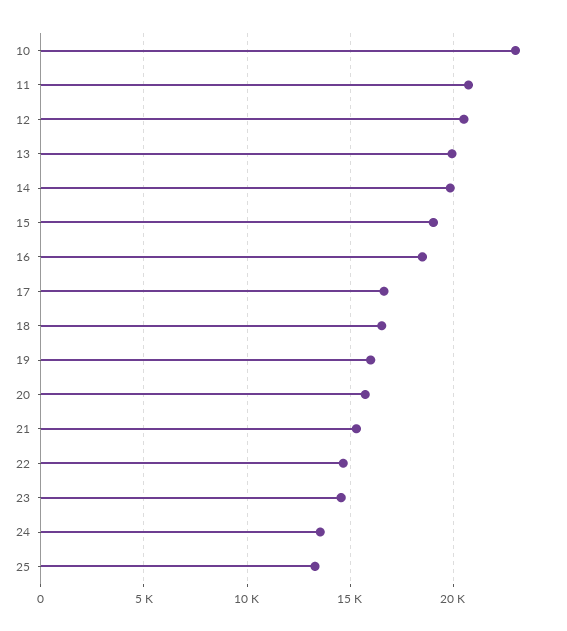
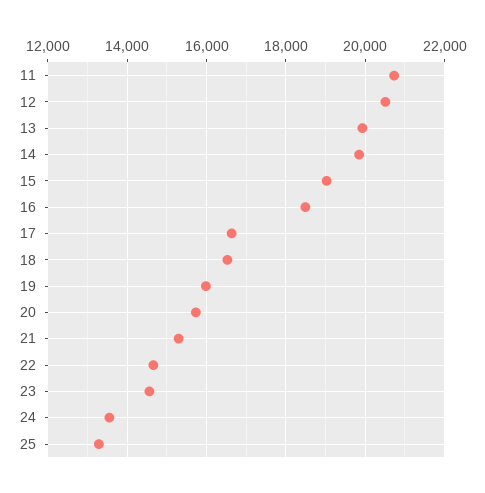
  {
-   "10": 23000,
    "11": 20800,
    "12": 20600,
    "13": 20000,
    "14": 19800,
    "15": 19000,
    "16": 18400,
    "17": 16600,
    "18": 16600,
    "19": 16000,
    "20": 15800,
    "21": 15200,
    "22": 14600,
    "23": 14600,
    "24": 13600,
    "25": 13200
  }

